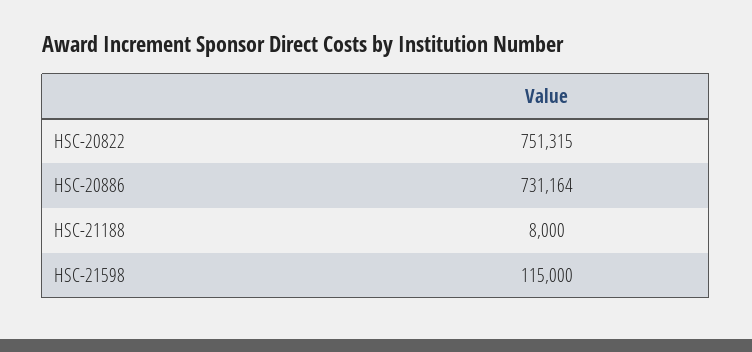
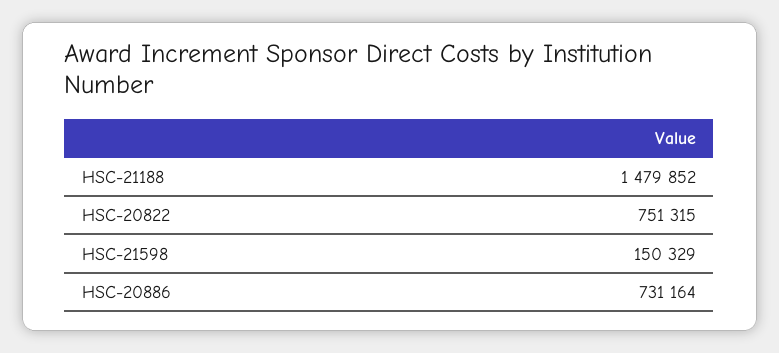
  {
    "HSC-20822": 751315,
    "HSC-20886": 731164,
-   "HSC-21188": 8000,
+   "HSC-21188": 1479852,
-   "HSC-21598": 115000
+   "HSC-21598": 150329
  }

